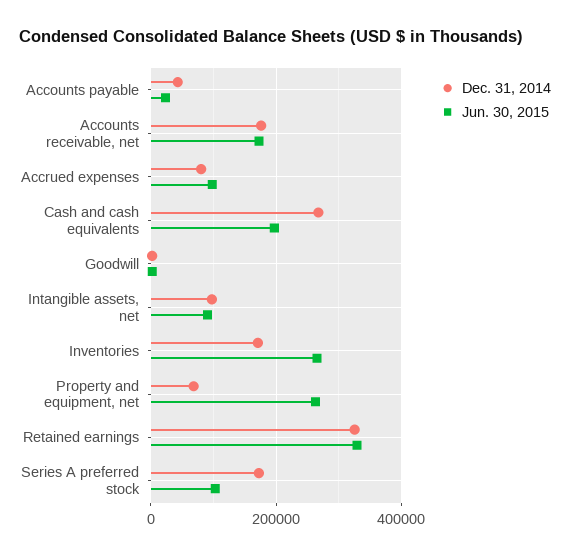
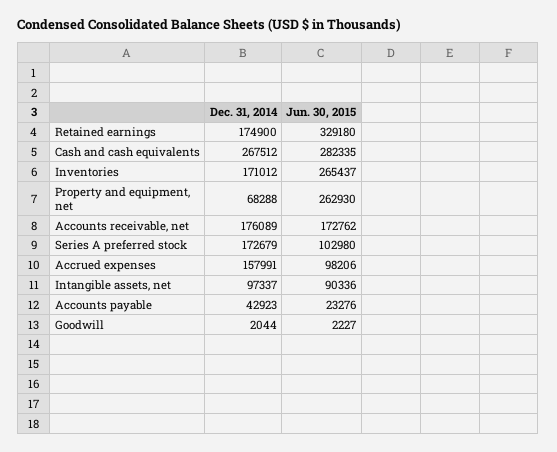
  {
    "Dec. 31, 2014": {
      "Accounts payable": 42923,
      "Accounts receivable, net": 176089,
-     "Accrued expenses": 80000,
+     "Accrued expenses": 157991,
      "Cash and cash equivalents": 267512,
      "Goodwill": 2044,
      "Intangible assets, net": 97337,
      "Inventories": 171012,
      "Property and equipment, net": 68288,
-     "Retained earnings": 320000,
+     "Retained earnings": 174900,
      "Series A preferred stock": 172679
    },
    "Jun. 30, 2015": {
      "Accounts payable": 23276,
      "Accounts receivable, net": 172762,
      "Accrued expenses": 98206,
-     "Cash and cash equivalents": 200000,
+     "Cash and cash equivalents": 282335,
      "Goodwill": 2227,
      "Intangible assets, net": 90336,
      "Inventories": 265437,
      "Property and equipment, net": 262930,
      "Retained earnings": 329180,
      "Series A preferred stock": 102980
    }
  }

